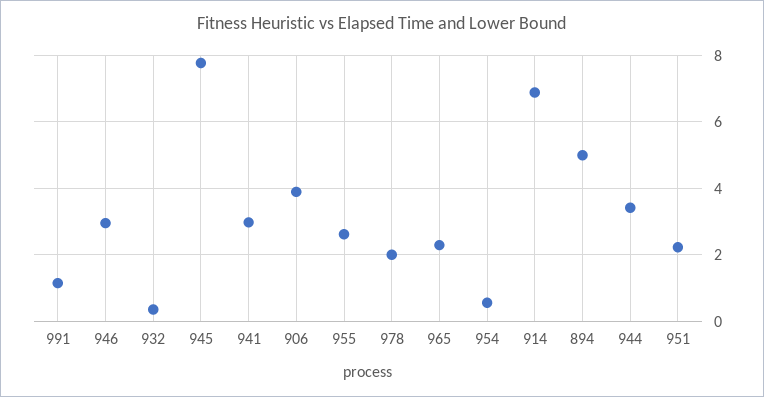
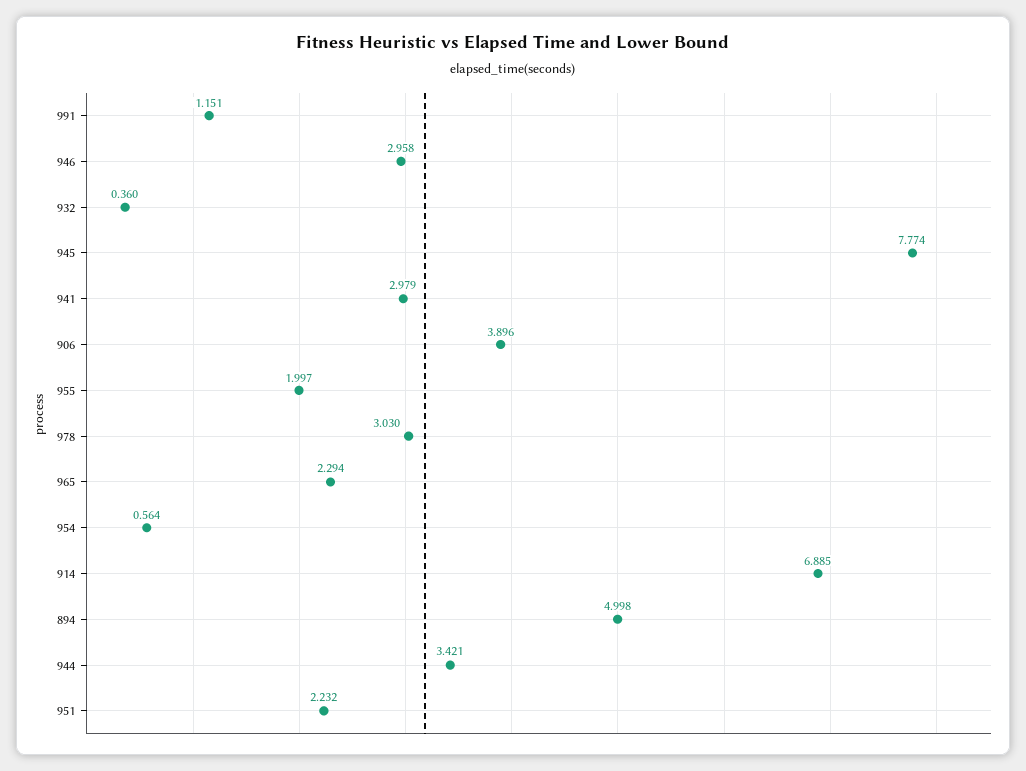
  {
    "991": 1.151,
    "946": 2.958,
    "932": 0.36,
    "945": 7.774,
    "941": 2.979,
    "906": 3.896,
-   "955": 2.6,
+   "955": 1.997,
-   "978": 2,
+   "978": 3.03,
    "965": 2.294,
    "954": 0.564,
    "914": 6.885,
    "894": 4.998,
    "944": 3.421,
    "951": 2.232
  }

